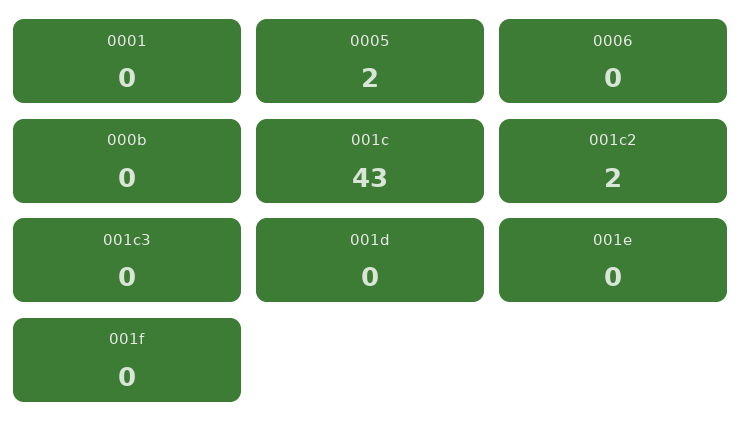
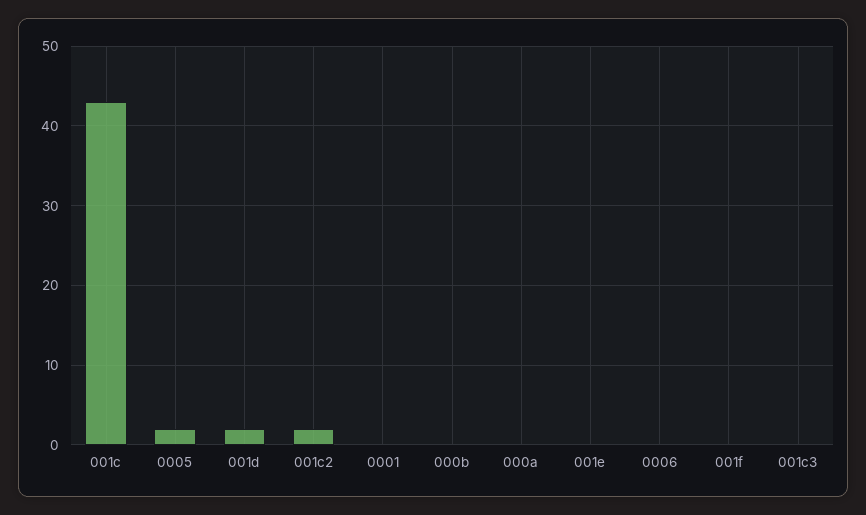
  {
    "0001": 0,
    "0005": 2,
    "0006": 0,
    "000b": 0,
    "001c": 43,
    "001c2": 2,
    "001c3": 0,
-   "001d": 0,
+   "001d": 2,
    "001e": 0,
-   "001f": 0
+   "001f": 0,
+   "000a": 0
  }

